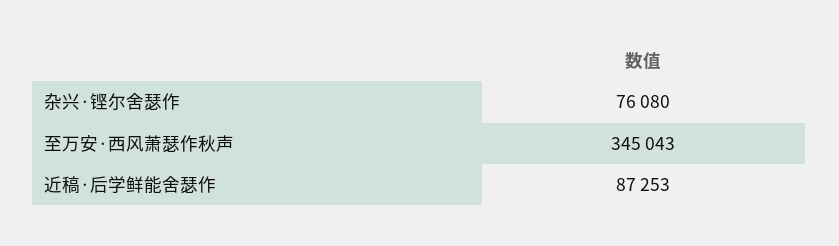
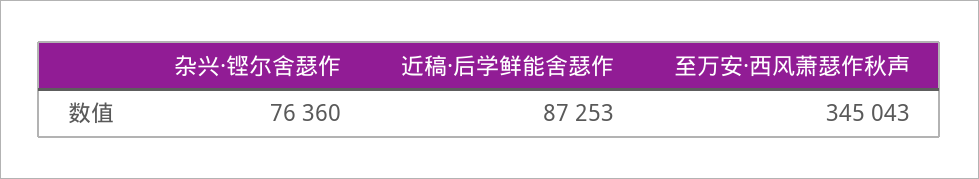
  {
-   "杂兴·铿尔舍瑟作": 76080,
+   "杂兴·铿尔舍瑟作": 76360,
    "至万安·西风萧瑟作秋声": 345043,
    "近稿·后学鲜能舍瑟作": 87253
  }

